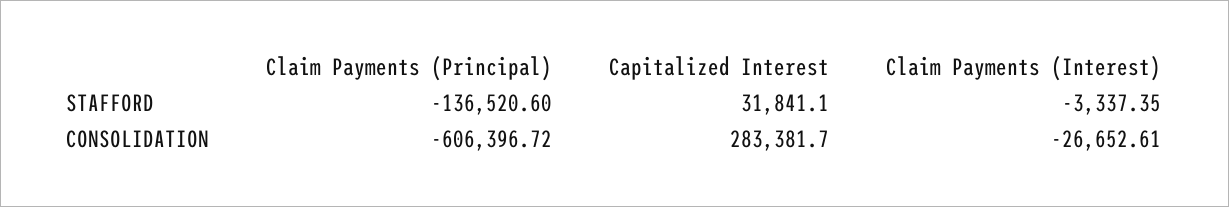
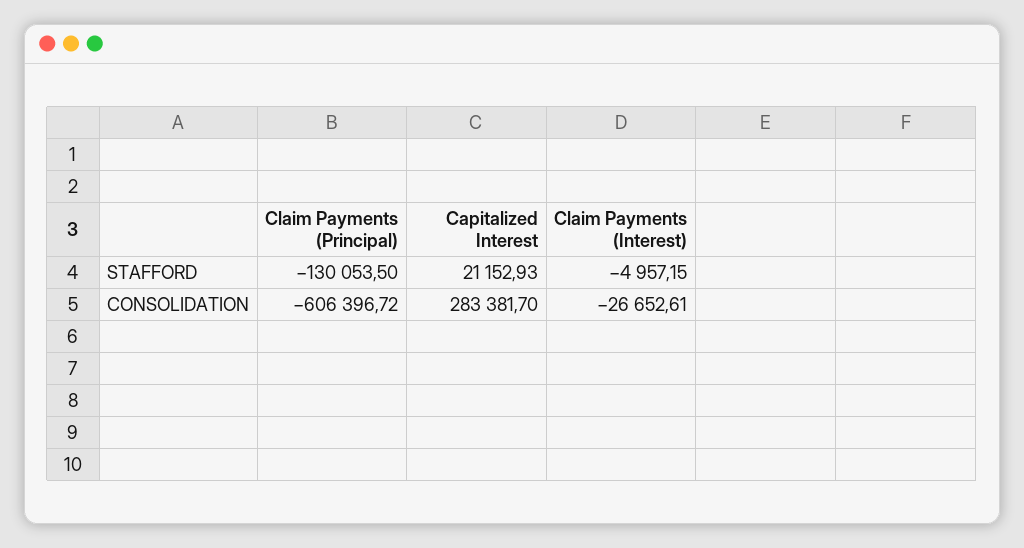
  {
    "Claim Payments (Principal)": {
-     "STAFFORD": -136520.6,
+     "STAFFORD": -130053.5,
      "CONSOLIDATION": -606396.72
    },
    "Capitalized Interest": {
-     "STAFFORD": 31841.1,
+     "STAFFORD": 21152.93,
      "CONSOLIDATION": 283381.7
    },
    "Claim Payments (Interest)": {
-     "STAFFORD": -3337.35,
+     "STAFFORD": -4957.15,
      "CONSOLIDATION": -26652.61
    }
  }

